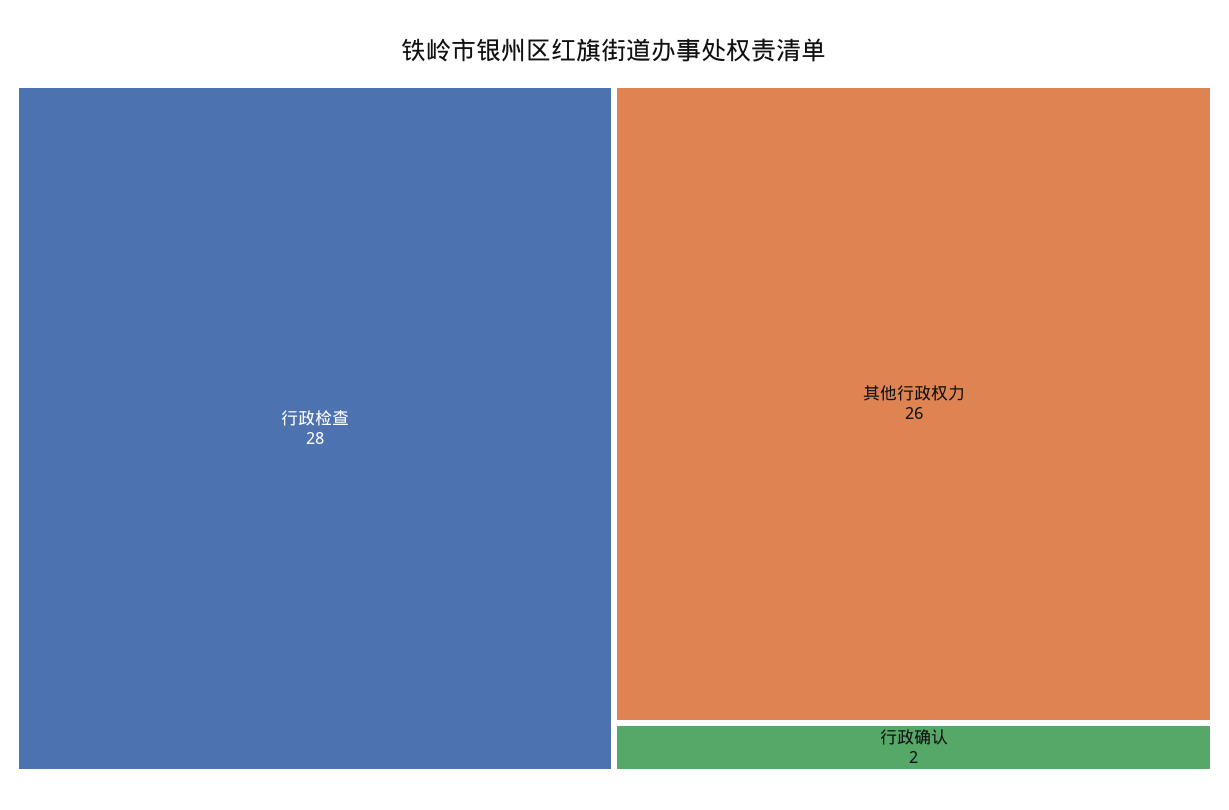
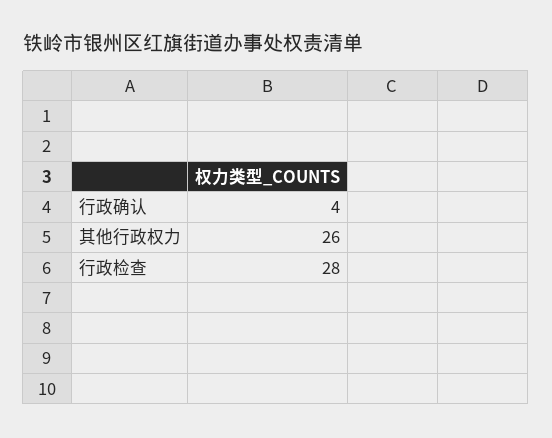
  {
    "行政检查": 28,
    "其他行政权力": 26,
-   "行政确认": 2
+   "行政确认": 4
  }

